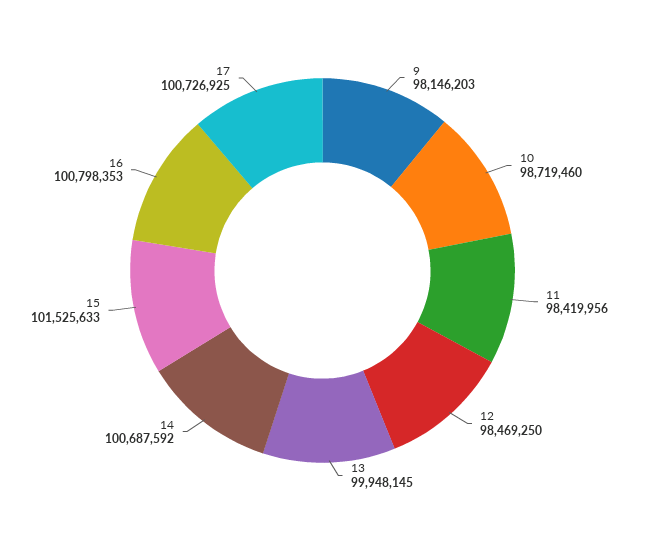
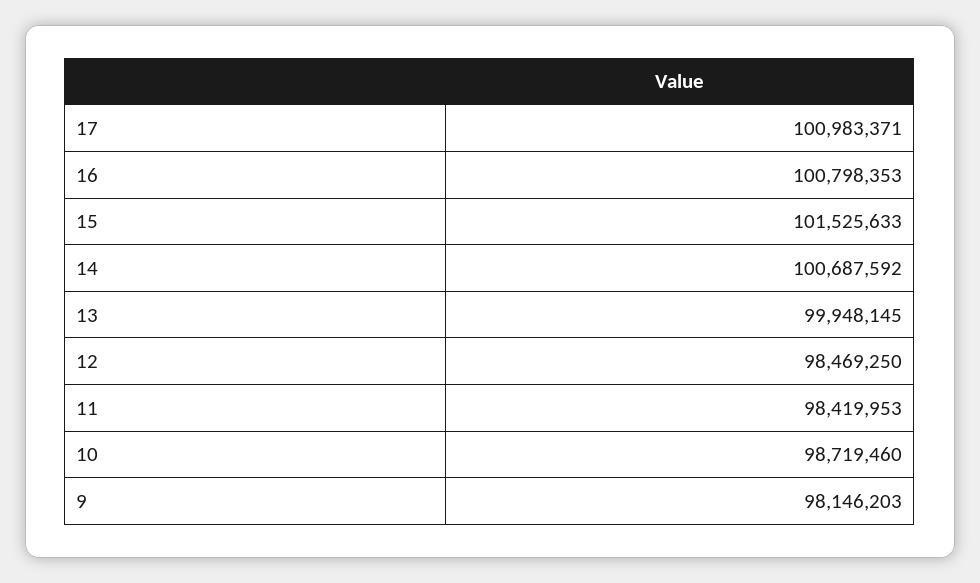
  {
    "9": 98146203,
    "10": 98719460,
-   "11": 98419956,
+   "11": 98419953,
    "12": 98469250,
    "13": 99948145,
    "14": 100687592,
    "15": 101525633,
    "16": 100798353,
-   "17": 100726925
+   "17": 100983371
  }

